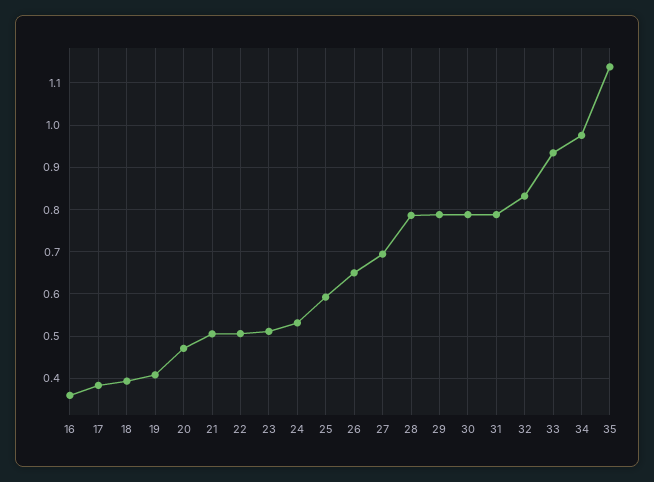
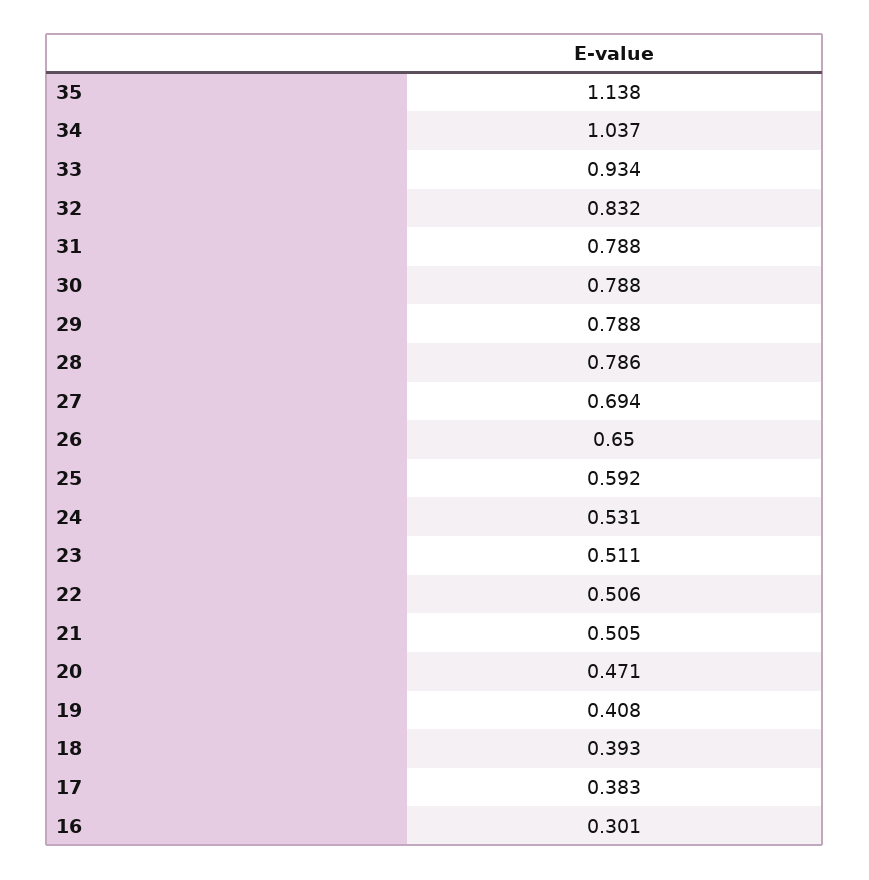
  {
-   "16": 0.36,
+   "16": 0.301,
    "17": 0.383,
    "18": 0.393,
    "19": 0.408,
    "20": 0.471,
    "21": 0.505,
    "22": 0.506,
    "23": 0.511,
    "24": 0.531,
    "25": 0.592,
    "26": 0.65,
    "27": 0.694,
    "28": 0.786,
    "29": 0.788,
    "30": 0.788,
    "31": 0.788,
    "32": 0.832,
    "33": 0.934,
-   "34": 0.98,
+   "34": 1.037,
    "35": 1.138
  }

